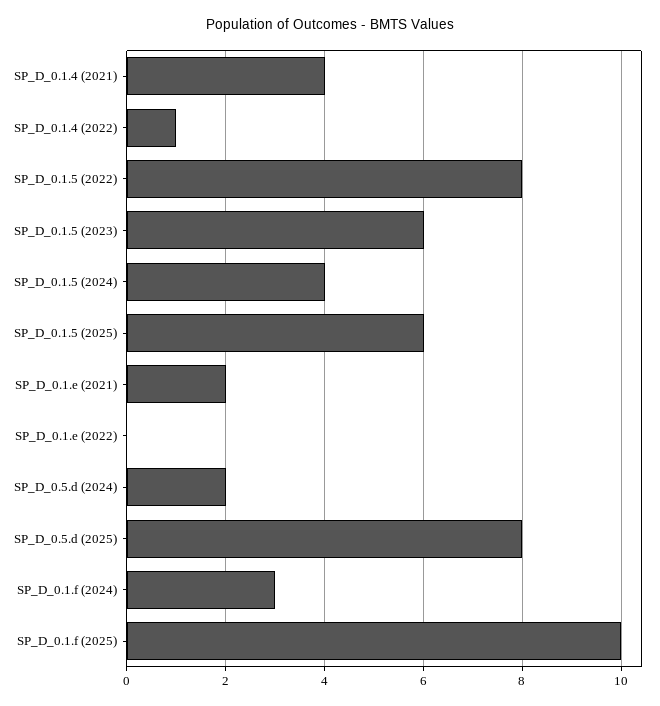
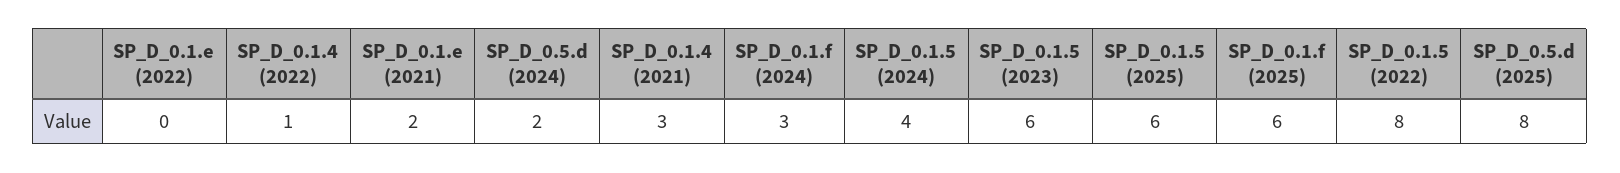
  {
-   "SP_D_0.1.4 (2021)": 4,
+   "SP_D_0.1.4 (2021)": 3,
    "SP_D_0.1.4 (2022)": 1,
    "SP_D_0.1.5 (2022)": 8,
    "SP_D_0.1.5 (2023)": 6,
    "SP_D_0.1.5 (2024)": 4,
    "SP_D_0.1.5 (2025)": 6,
    "SP_D_0.1.e (2021)": 2,
    "SP_D_0.1.e (2022)": 0,
    "SP_D_0.5.d (2024)": 2,
    "SP_D_0.5.d (2025)": 8,
    "SP_D_0.1.f (2024)": 3,
-   "SP_D_0.1.f (2025)": 10
+   "SP_D_0.1.f (2025)": 6
  }

